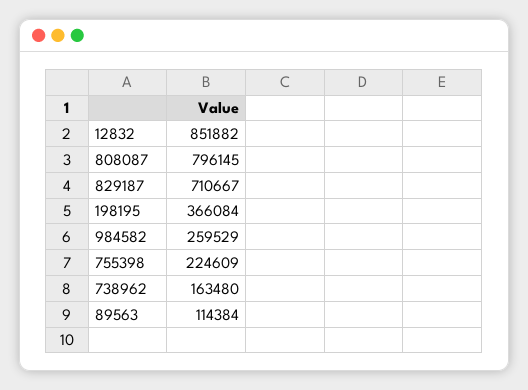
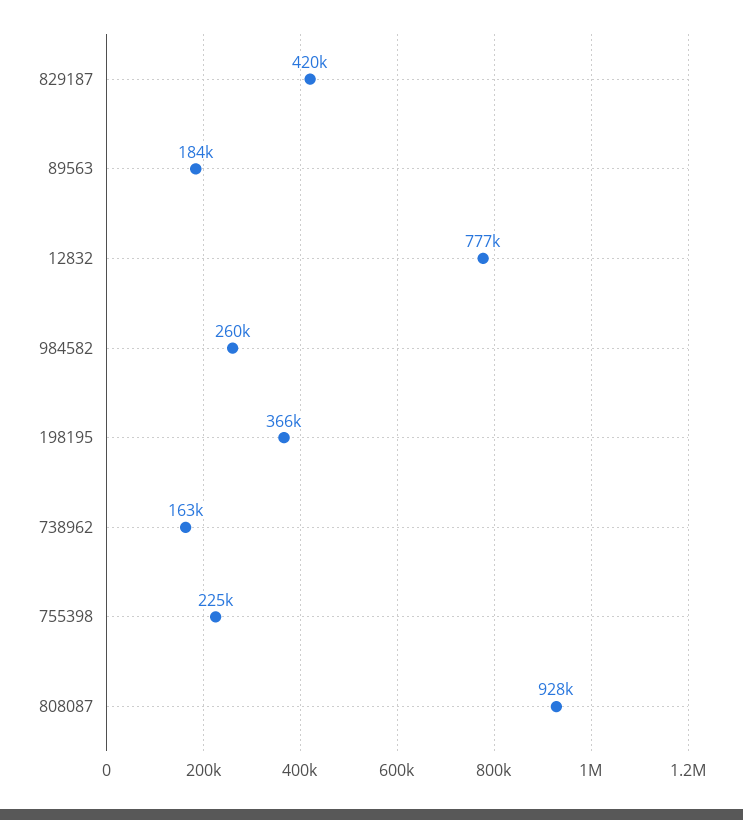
  {
-   "12832": 851882,
+   "12832": 777000,
-   "808087": 796145,
+   "808087": 928000,
-   "829187": 710667,
+   "829187": 420000,
    "198195": 366084,
    "984582": 259529,
    "755398": 224609,
    "738962": 163480,
-   "89563": 114384
+   "89563": 184000
  }

